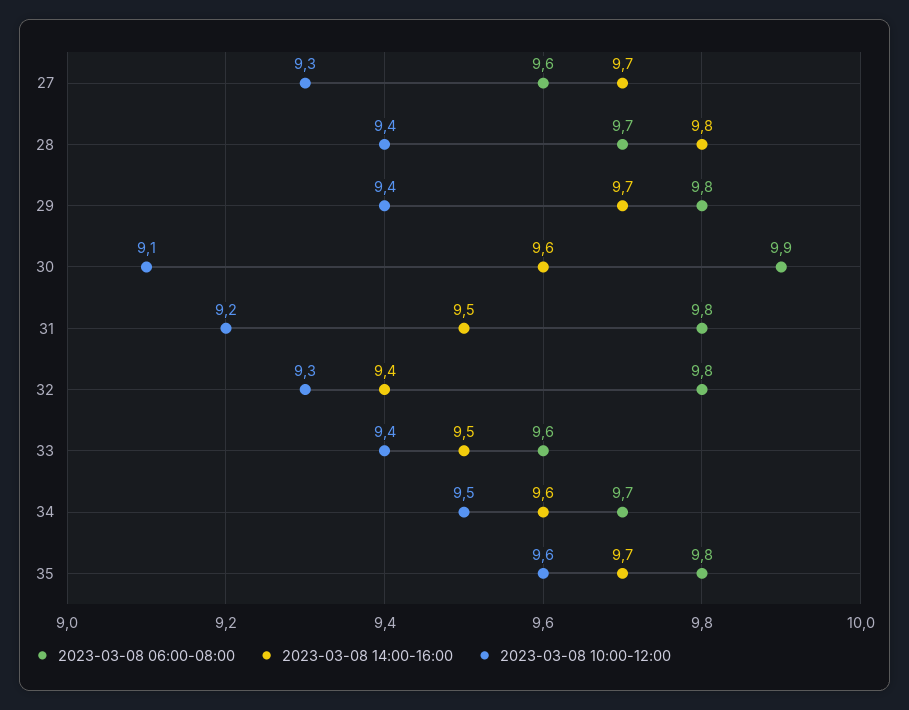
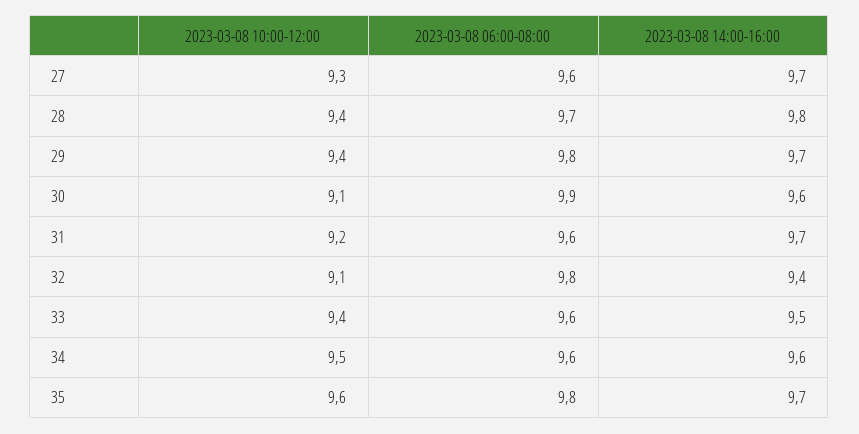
  {
    "2023-03-08 06:00-08:00": {
      "27": 9.6,
      "28": 9.7,
      "29": 9.8,
      "30": 9.9,
-     "31": 9.8,
+     "31": 9.6,
      "32": 9.8,
      "33": 9.6,
-     "34": 9.7,
+     "34": 9.6,
      "35": 9.8
    },
    "2023-03-08 14:00-16:00": {
      "27": 9.7,
      "28": 9.8,
      "29": 9.7,
      "30": 9.6,
-     "31": 9.5,
+     "31": 9.7,
      "32": 9.4,
      "33": 9.5,
      "34": 9.6,
      "35": 9.7
    },
    "2023-03-08 10:00-12:00": {
      "27": 9.3,
      "28": 9.4,
      "29": 9.4,
      "30": 9.1,
      "31": 9.2,
-     "32": 9.3,
+     "32": 9.1,
      "33": 9.4,
      "34": 9.5,
      "35": 9.6
    }
  }

